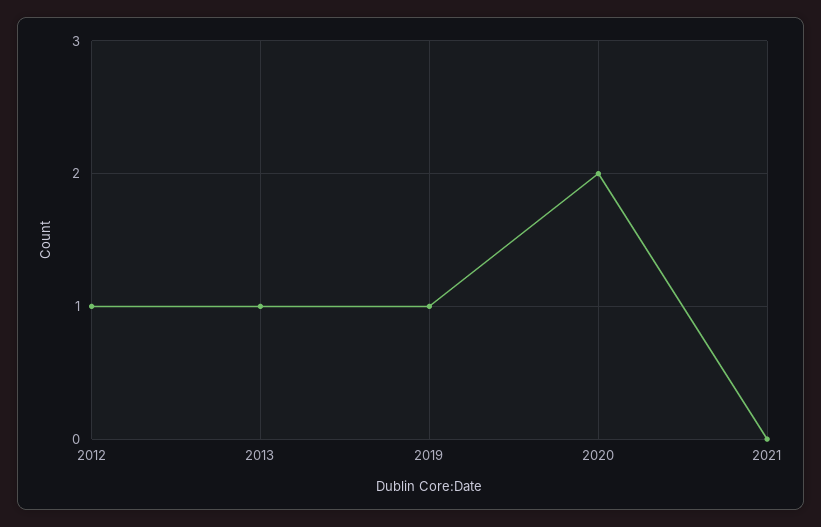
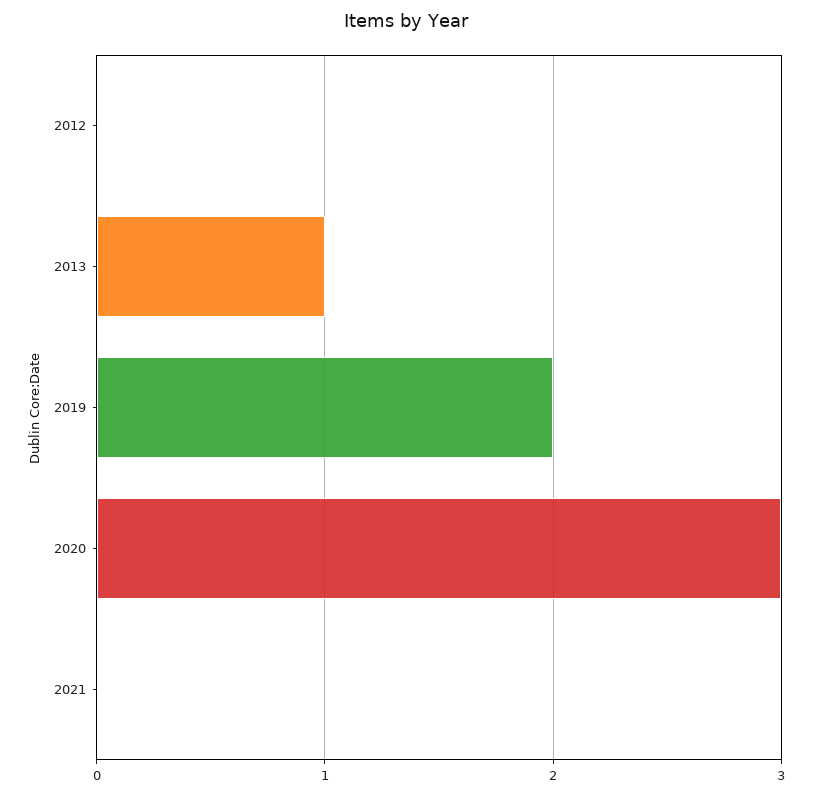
  {
-   "2012": 1,
+   "2012": 0,
    "2013": 1,
-   "2019": 1,
+   "2019": 2,
-   "2020": 2,
+   "2020": 3,
    "2021": 0
  }

